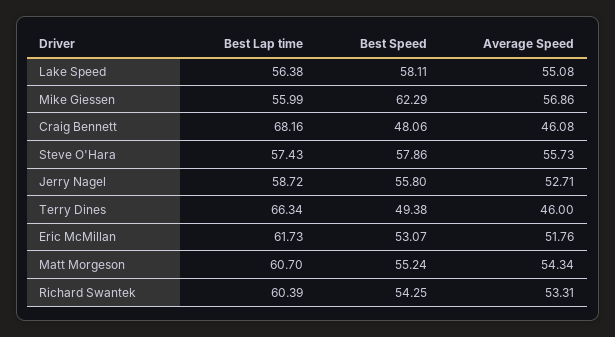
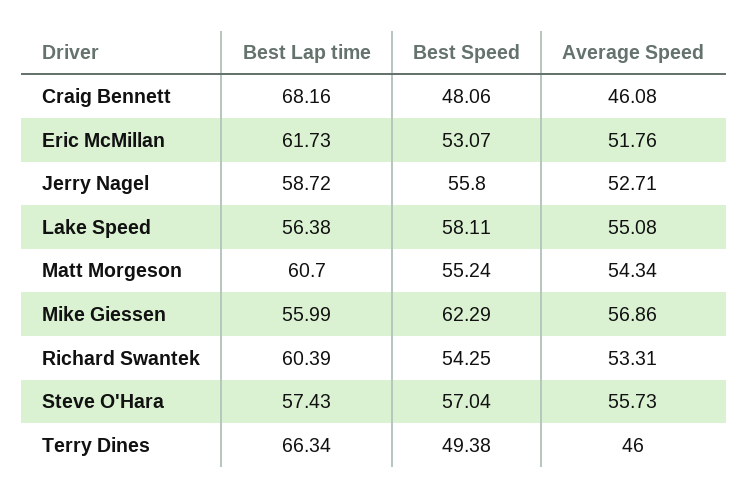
  {
    "Best Lap time": {
      "Lake Speed": 56.38,
      "Mike Giessen": 55.99,
      "Craig Bennett": 68.16,
      "Steve O'Hara": 57.43,
      "Jerry Nagel": 58.72,
      "Terry Dines": 66.34,
      "Eric McMillan": 61.73,
      "Matt Morgeson": 60.7,
      "Richard Swantek": 60.39
    },
    "Best Speed": {
      "Lake Speed": 58.11,
      "Mike Giessen": 62.29,
      "Craig Bennett": 48.06,
-     "Steve O'Hara": 57.86,
+     "Steve O'Hara": 57.04,
      "Jerry Nagel": 55.8,
      "Terry Dines": 49.38,
      "Eric McMillan": 53.07,
      "Matt Morgeson": 55.24,
      "Richard Swantek": 54.25
    },
    "Average Speed": {
      "Lake Speed": 55.08,
      "Mike Giessen": 56.86,
      "Craig Bennett": 46.08,
      "Steve O'Hara": 55.73,
      "Jerry Nagel": 52.71,
      "Terry Dines": 46,
      "Eric McMillan": 51.76,
      "Matt Morgeson": 54.34,
      "Richard Swantek": 53.31
    }
  }

